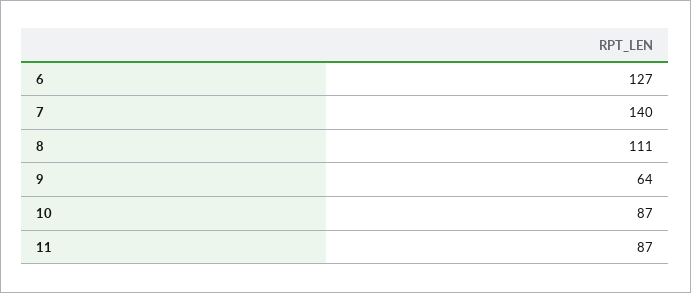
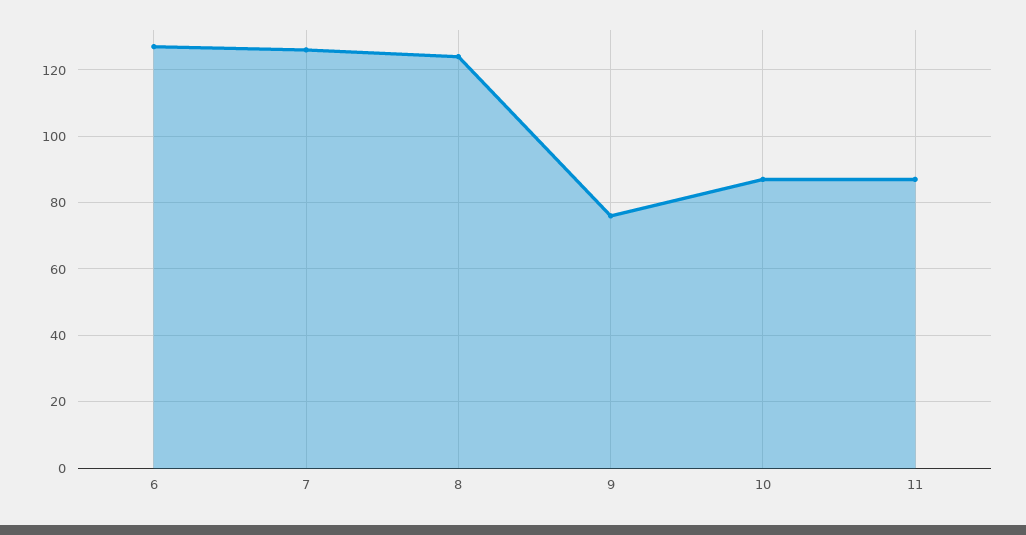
  {
    "6": 127,
-   "7": 140,
+   "7": 125,
-   "8": 111,
+   "8": 125,
-   "9": 64,
+   "9": 75,
    "10": 87,
    "11": 87
  }

